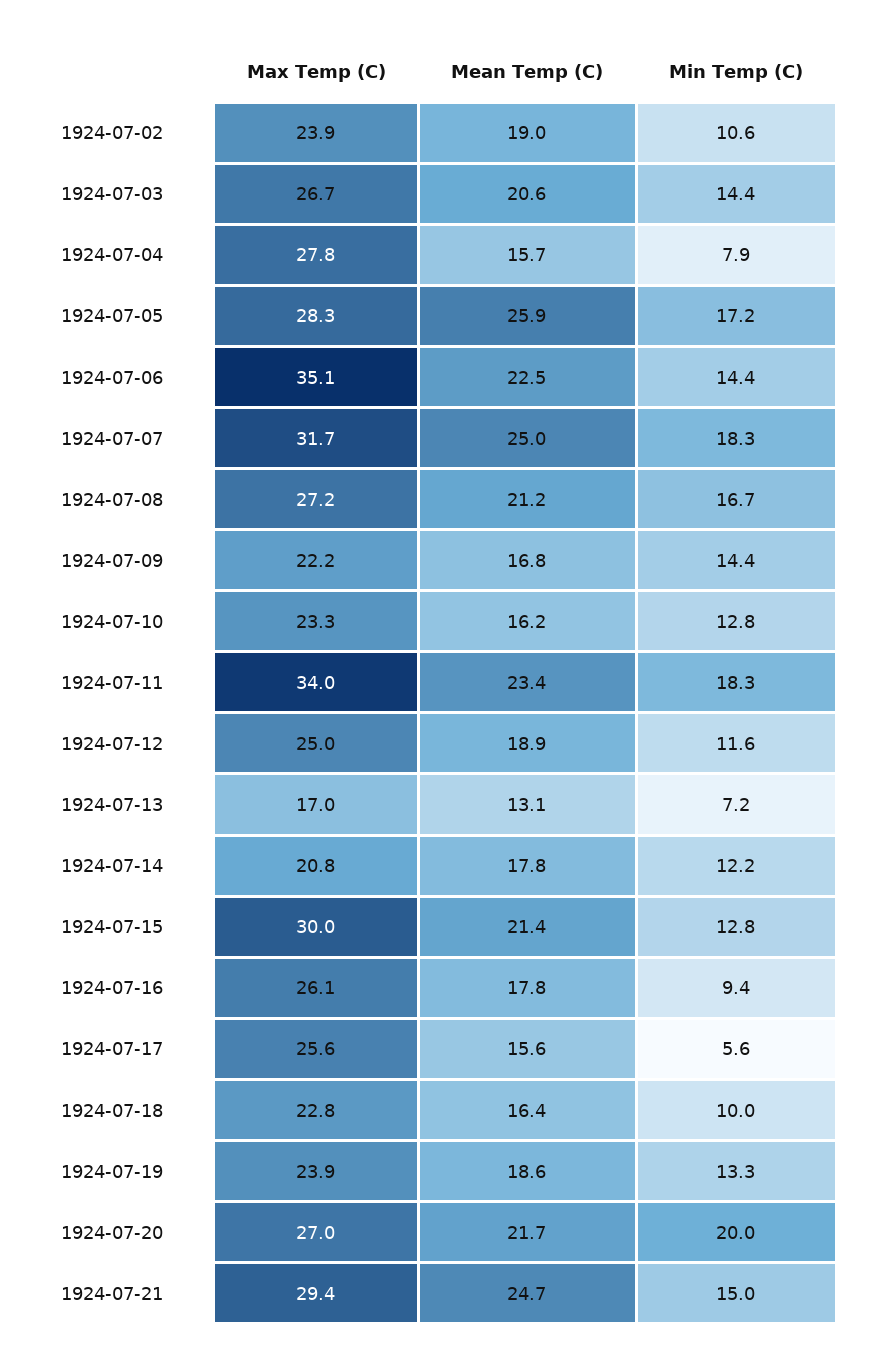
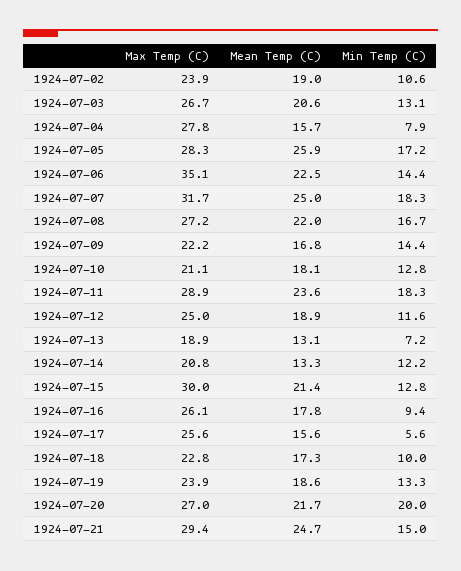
  {
    "Max Temp (C)": {
      "1924-07-02": 23.9,
      "1924-07-03": 26.7,
      "1924-07-04": 27.8,
      "1924-07-05": 28.3,
      "1924-07-06": 35.1,
      "1924-07-07": 31.7,
      "1924-07-08": 27.2,
      "1924-07-09": 22.2,
-     "1924-07-10": 23.3,
+     "1924-07-10": 21.1,
-     "1924-07-11": 34,
+     "1924-07-11": 28.9,
      "1924-07-12": 25,
-     "1924-07-13": 17,
+     "1924-07-13": 18.9,
      "1924-07-14": 20.8,
      "1924-07-15": 30,
      "1924-07-16": 26.1,
      "1924-07-17": 25.6,
      "1924-07-18": 22.8,
      "1924-07-19": 23.9,
      "1924-07-20": 27,
      "1924-07-21": 29.4
    },
    "Mean Temp (C)": {
      "1924-07-02": 19,
      "1924-07-03": 20.6,
      "1924-07-04": 15.7,
      "1924-07-05": 25.9,
      "1924-07-06": 22.5,
      "1924-07-07": 25,
-     "1924-07-08": 21.2,
+     "1924-07-08": 22,
      "1924-07-09": 16.8,
-     "1924-07-10": 16.2,
+     "1924-07-10": 18.1,
-     "1924-07-11": 23.4,
+     "1924-07-11": 23.6,
      "1924-07-12": 18.9,
      "1924-07-13": 13.1,
-     "1924-07-14": 17.8,
+     "1924-07-14": 13.3,
      "1924-07-15": 21.4,
      "1924-07-16": 17.8,
      "1924-07-17": 15.6,
-     "1924-07-18": 16.4,
+     "1924-07-18": 17.3,
      "1924-07-19": 18.6,
      "1924-07-20": 21.7,
      "1924-07-21": 24.7
    },
    "Min Temp (C)": {
      "1924-07-02": 10.6,
-     "1924-07-03": 14.4,
+     "1924-07-03": 13.1,
      "1924-07-04": 7.9,
      "1924-07-05": 17.2,
      "1924-07-06": 14.4,
      "1924-07-07": 18.3,
      "1924-07-08": 16.7,
      "1924-07-09": 14.4,
      "1924-07-10": 12.8,
      "1924-07-11": 18.3,
      "1924-07-12": 11.6,
      "1924-07-13": 7.2,
      "1924-07-14": 12.2,
      "1924-07-15": 12.8,
      "1924-07-16": 9.4,
      "1924-07-17": 5.6,
      "1924-07-18": 10,
      "1924-07-19": 13.3,
      "1924-07-20": 20,
      "1924-07-21": 15
    }
  }

